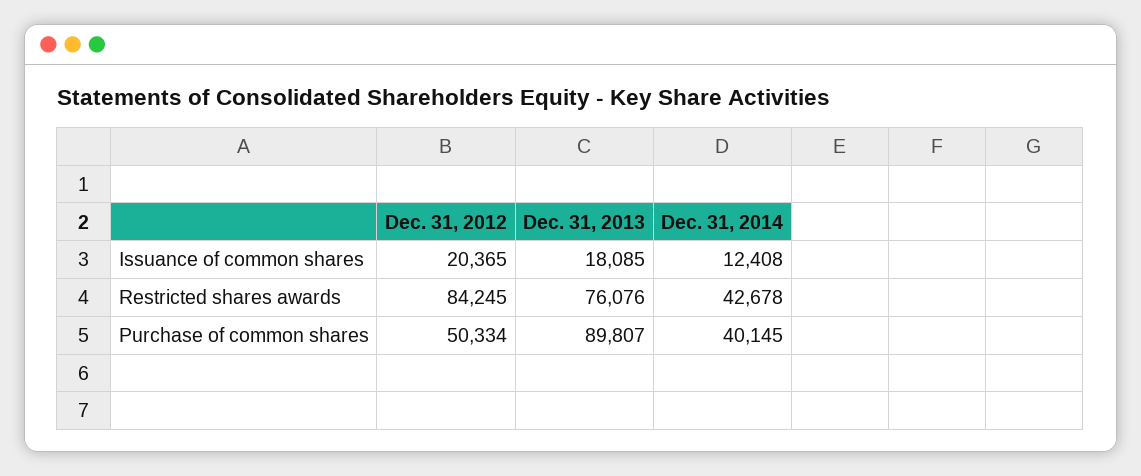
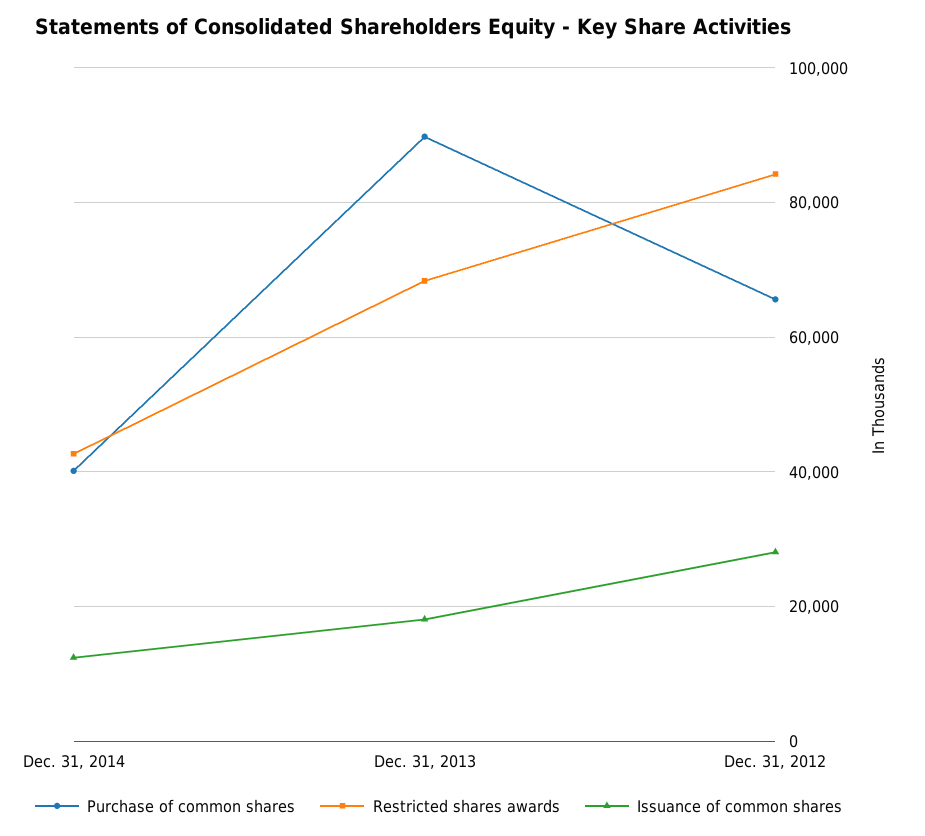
  {
    "Issuance of common shares": {
-     "Dec. 31, 2012": 20365,
+     "Dec. 31, 2012": 28000,
      "Dec. 31, 2013": 18085,
      "Dec. 31, 2014": 12408
    },
    "Restricted shares awards": {
      "Dec. 31, 2012": 84245,
-     "Dec. 31, 2013": 76076,
+     "Dec. 31, 2013": 68000,
      "Dec. 31, 2014": 42678
    },
    "Purchase of common shares": {
-     "Dec. 31, 2012": 50334,
+     "Dec. 31, 2012": 66000,
      "Dec. 31, 2013": 89807,
      "Dec. 31, 2014": 40145
    }
  }

